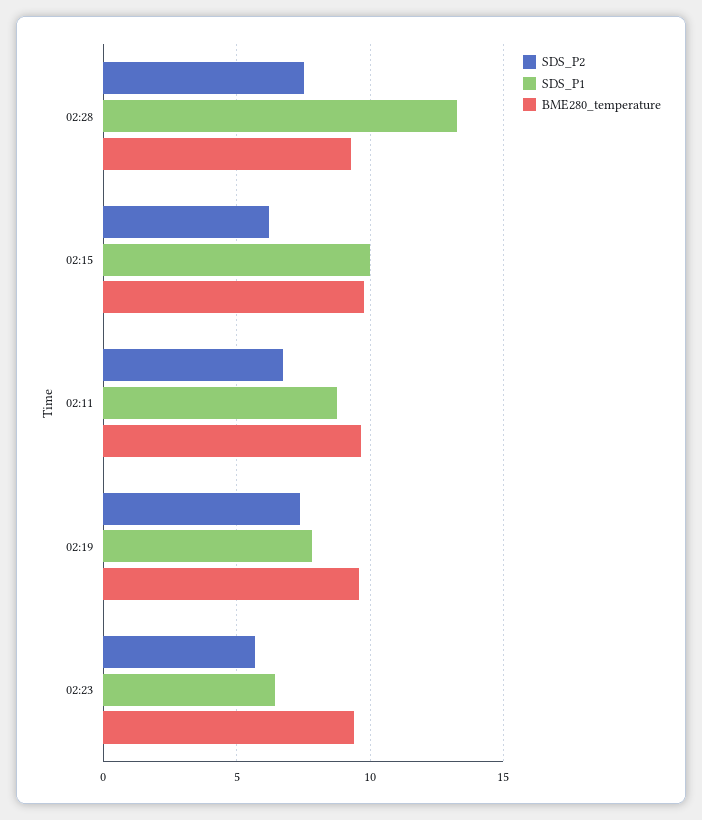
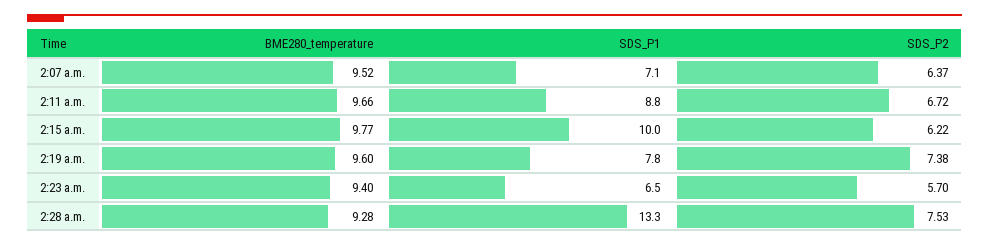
  {
    "SDS_P2": {
      "02:28": 7.53,
      "02:15": 6.22,
      "02:11": 6.72,
      "02:19": 7.38,
-     "02:23": 5.7
+     "02:23": 5.7,
+     "2:07 a.m.": 6.37
    },
    "SDS_P1": {
      "02:28": 13.3,
      "02:15": 10,
      "02:11": 8.8,
      "02:19": 7.8,
-     "02:23": 6.5
+     "02:23": 6.5,
+     "2:07 a.m.": 7.1
    },
    "BME280_temperature": {
      "02:28": 9.28,
      "02:15": 9.77,
      "02:11": 9.66,
      "02:19": 9.6,
-     "02:23": 9.4
+     "02:23": 9.4,
+     "2:07 a.m.": 9.52
    }
  }

